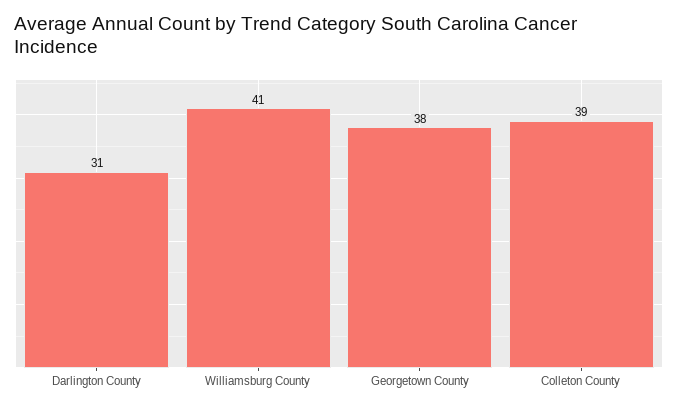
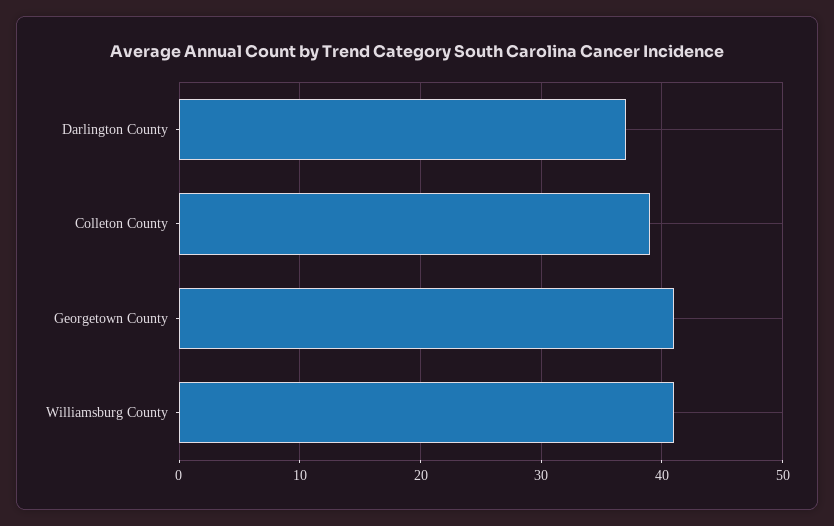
  {
-   "Darlington County": 31,
+   "Darlington County": 37,
    "Williamsburg County": 41,
-   "Georgetown County": 38,
+   "Georgetown County": 41,
    "Colleton County": 39
  }

